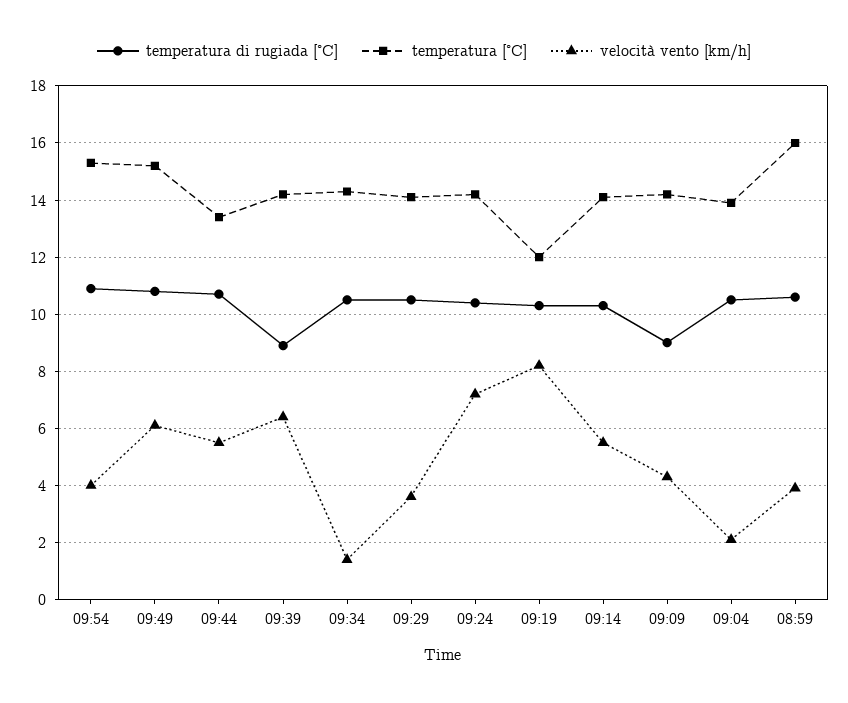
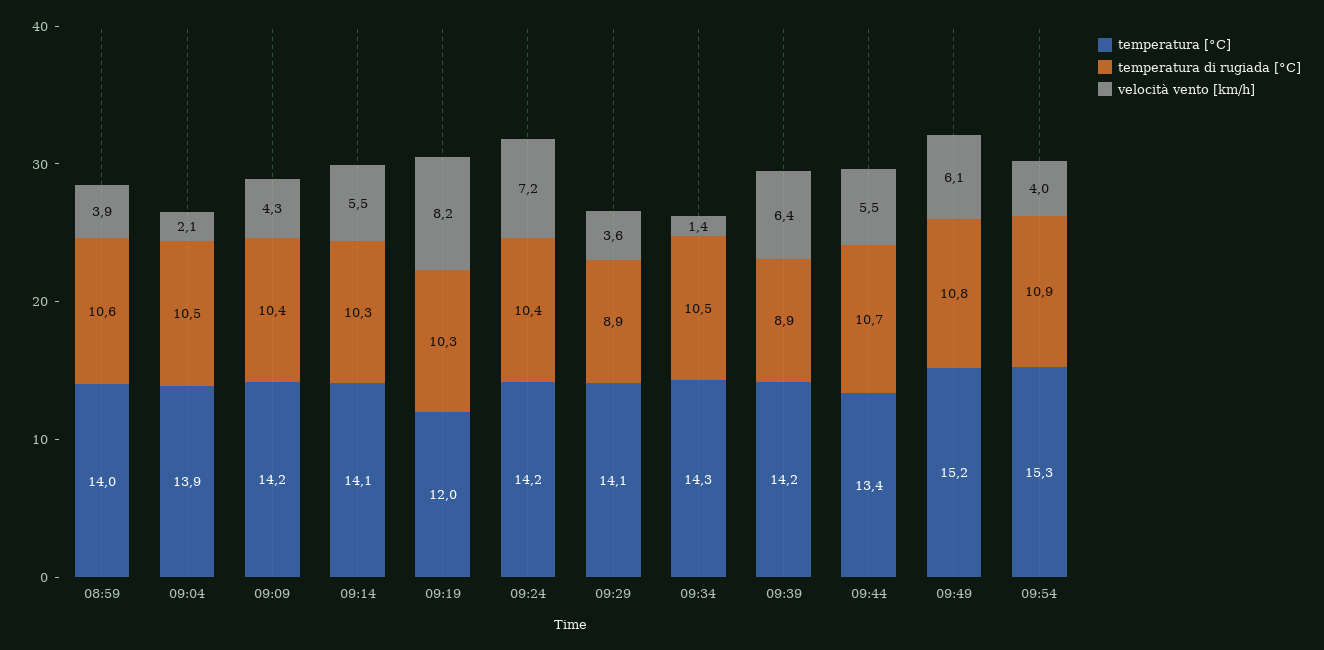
  {
    "temperatura di rugiada [°C]": {
      "09:54": 10.9,
      "09:49": 10.8,
      "09:44": 10.7,
      "09:39": 8.9,
      "09:34": 10.5,
-     "09:29": 10.5,
+     "09:29": 8.9,
      "09:24": 10.4,
      "09:19": 10.3,
      "09:14": 10.3,
-     "09:09": 9,
+     "09:09": 10.4,
      "09:04": 10.5,
      "08:59": 10.6
    },
    "temperatura [°C]": {
      "09:54": 15.3,
      "09:49": 15.2,
      "09:44": 13.4,
      "09:39": 14.2,
      "09:34": 14.3,
      "09:29": 14.1,
      "09:24": 14.2,
      "09:19": 12,
      "09:14": 14.1,
      "09:09": 14.2,
      "09:04": 13.9,
-     "08:59": 16
+     "08:59": 14
    },
    "velocità vento [km/h]": {
      "09:54": 4,
      "09:49": 6.1,
      "09:44": 5.5,
      "09:39": 6.4,
      "09:34": 1.4,
      "09:29": 3.6,
      "09:24": 7.2,
      "09:19": 8.2,
      "09:14": 5.5,
      "09:09": 4.3,
      "09:04": 2.1,
      "08:59": 3.9
    }
  }

